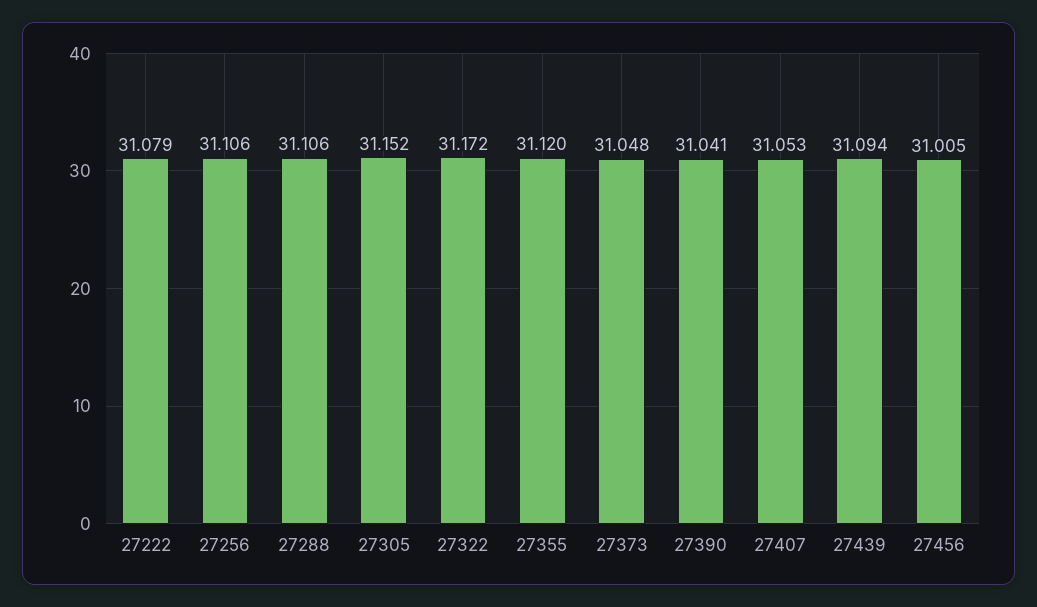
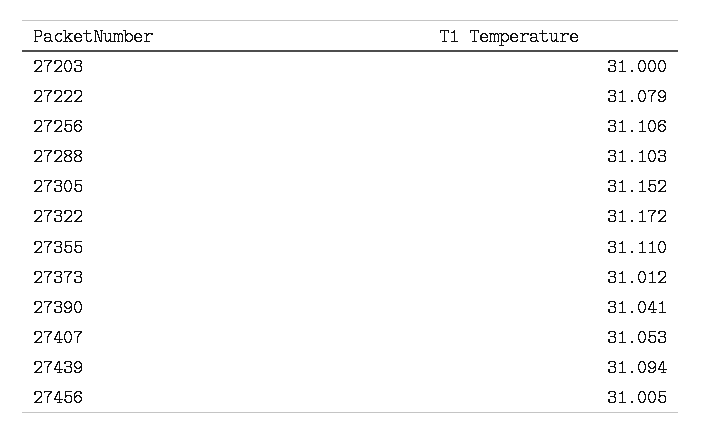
  {
    "27222": 31.079,
    "27256": 31.106,
-   "27288": 31.106,
+   "27288": 31.103,
    "27305": 31.152,
    "27322": 31.172,
-   "27355": 31.12,
+   "27355": 31.11,
-   "27373": 31.048,
+   "27373": 31.012,
    "27390": 31.041,
    "27407": 31.053,
    "27439": 31.094,
-   "27456": 31.005
+   "27456": 31.005,
+   "27203": 31
  }

